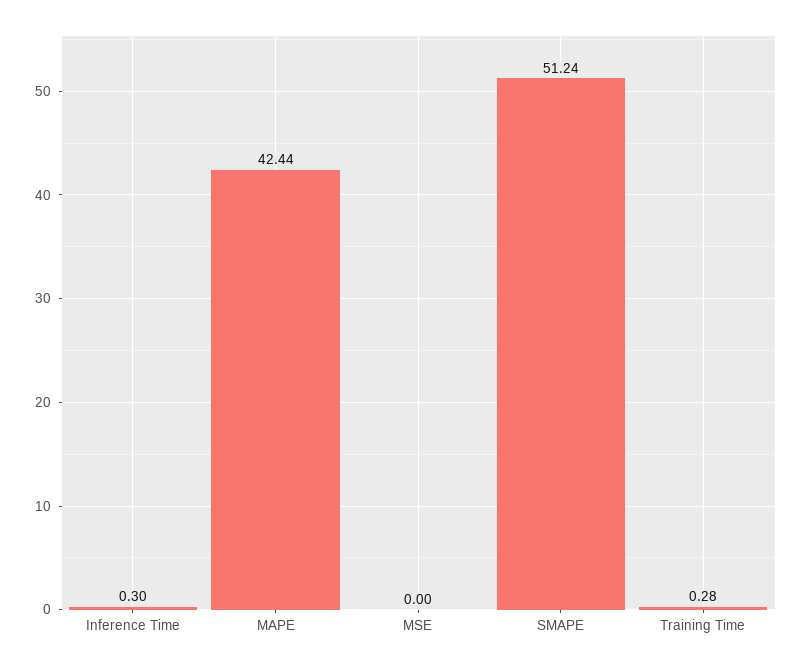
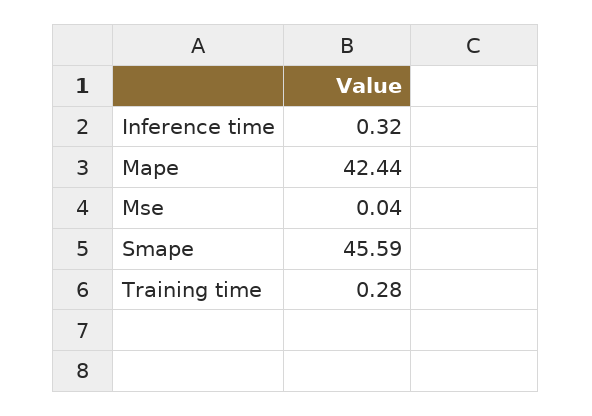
  {
-   "Inference Time": 0.3,
+   "Inference Time": 0.32,
    "MAPE": 42.44,
-   "MSE": 0,
+   "MSE": 0.04,
-   "SMAPE": 51.24,
+   "SMAPE": 45.59,
    "Training Time": 0.28
  }

